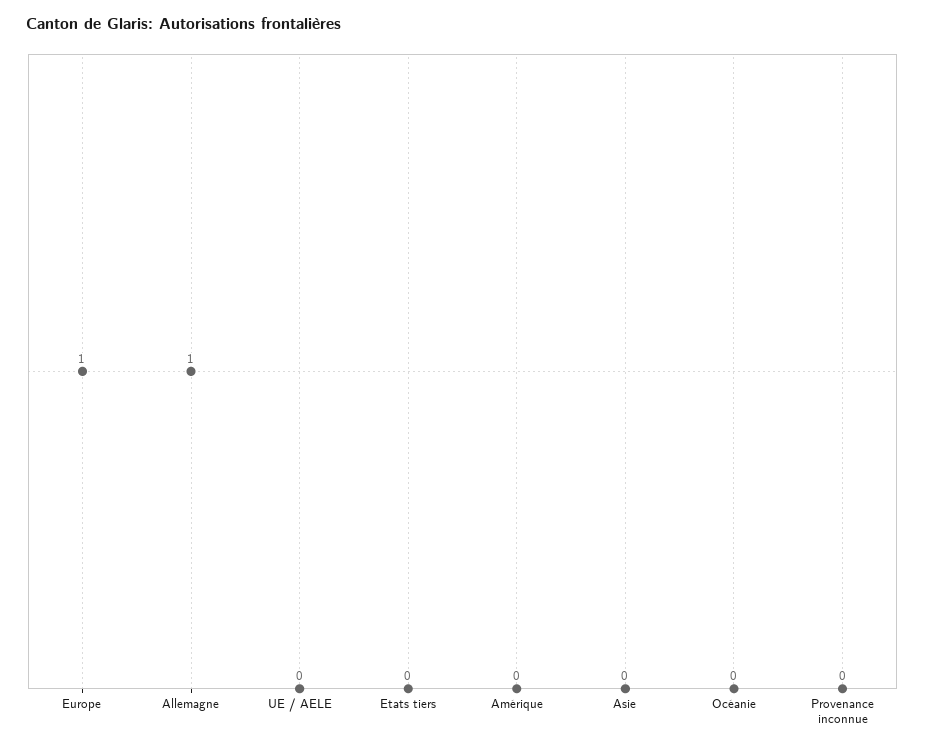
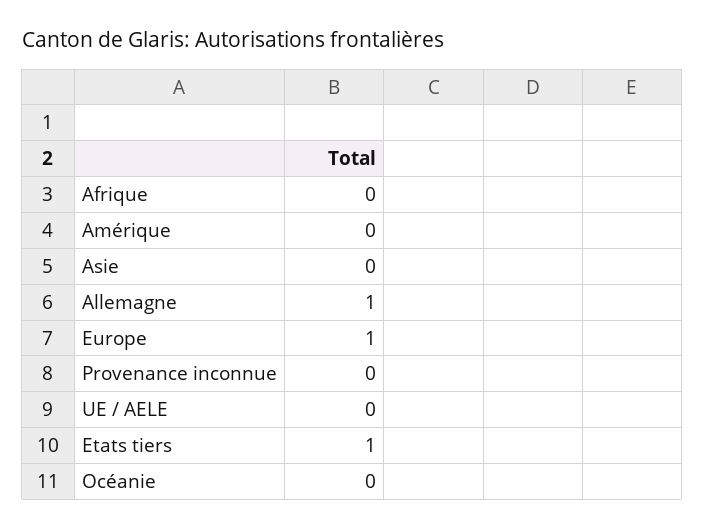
  {
    "Europe": 1,
    "Allemagne": 1,
    "UE / AELE": 0,
-   "Etats tiers": 0,
+   "Etats tiers": 1,
    "Amérique": 0,
    "Asie": 0,
    "Océanie": 0,
-   "Provenance inconnue": 0
+   "Provenance inconnue": 0,
+   "Afrique": 0
  }

